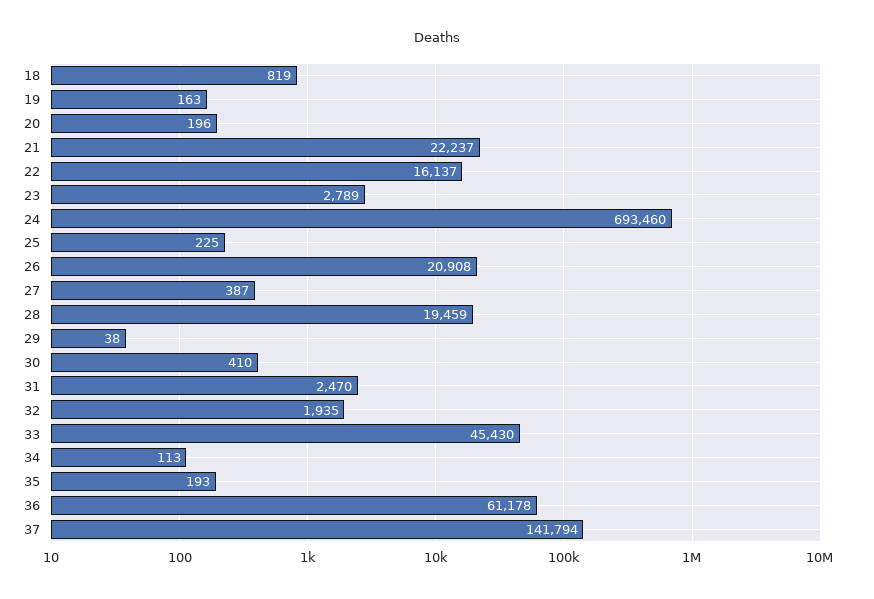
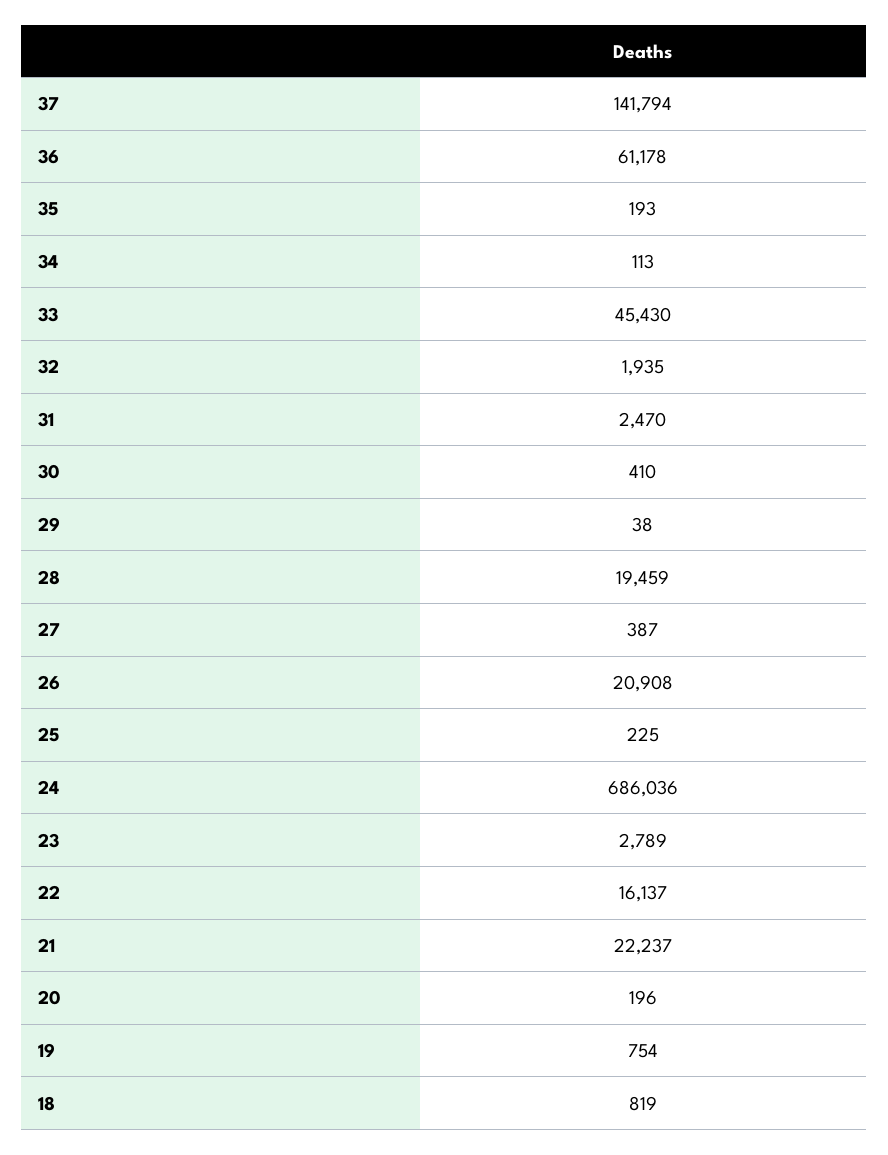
  {
    "18": 819,
-   "19": 163,
+   "19": 754,
    "20": 196,
    "21": 22237,
    "22": 16137,
    "23": 2789,
-   "24": 693460,
+   "24": 686036,
    "25": 225,
    "26": 20908,
    "27": 387,
    "28": 19459,
    "29": 38,
    "30": 410,
    "31": 2470,
    "32": 1935,
    "33": 45430,
    "34": 113,
    "35": 193,
    "36": 61178,
    "37": 141794
  }

